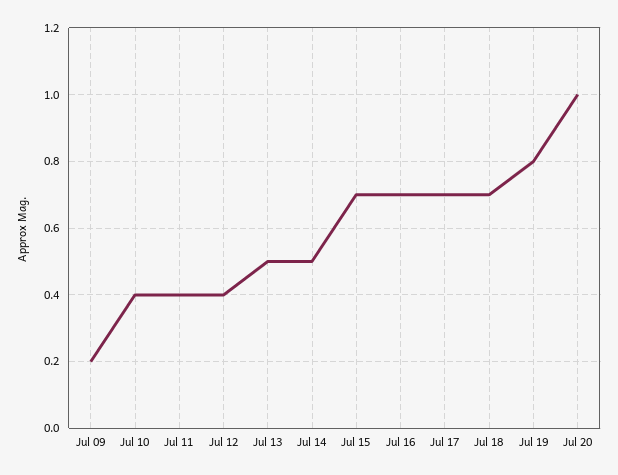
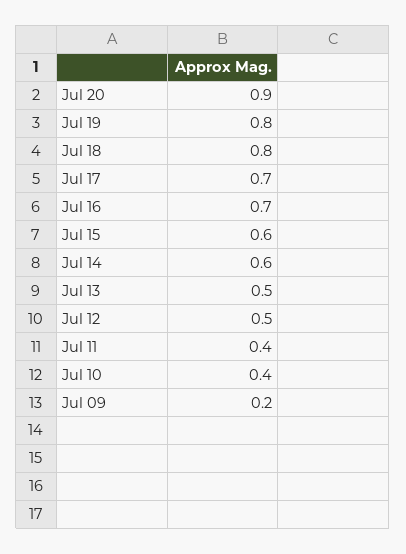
  {
    "Jul 09": 0.2,
    "Jul 10": 0.4,
    "Jul 11": 0.4,
-   "Jul 12": 0.4,
+   "Jul 12": 0.5,
    "Jul 13": 0.5,
-   "Jul 14": 0.5,
+   "Jul 14": 0.6,
-   "Jul 15": 0.7,
+   "Jul 15": 0.6,
    "Jul 16": 0.7,
    "Jul 17": 0.7,
-   "Jul 18": 0.7,
+   "Jul 18": 0.8,
    "Jul 19": 0.8,
-   "Jul 20": 1
+   "Jul 20": 0.9
  }

